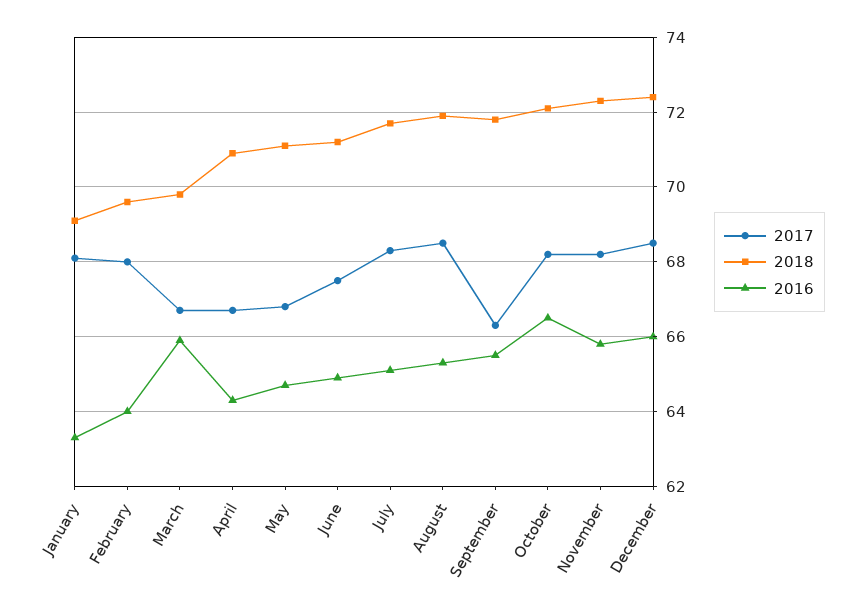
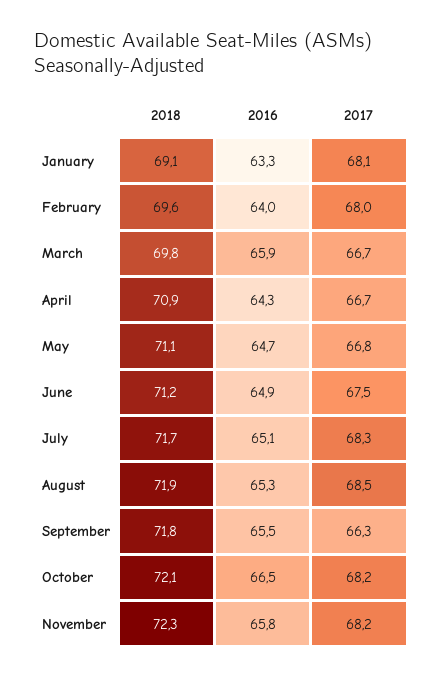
  {
    "2017": {
      "January": 68.1,
      "February": 68,
      "March": 66.7,
      "April": 66.7,
      "May": 66.8,
      "June": 67.5,
      "July": 68.3,
      "August": 68.5,
      "September": 66.3,
      "October": 68.2,
-     "November": 68.2,
+     "November": 68.2
-     "December": 68.5
    },
    "2018": {
      "January": 69.1,
      "February": 69.6,
      "March": 69.8,
      "April": 70.9,
      "May": 71.1,
      "June": 71.2,
      "July": 71.7,
      "August": 71.9,
      "September": 71.8,
      "October": 72.1,
-     "November": 72.3,
+     "November": 72.3
-     "December": 72.5
    },
    "2016": {
      "January": 63.3,
      "February": 64,
      "March": 65.9,
      "April": 64.3,
      "May": 64.7,
      "June": 64.9,
      "July": 65.1,
      "August": 65.3,
      "September": 65.5,
      "October": 66.5,
-     "November": 65.8,
+     "November": 65.8
-     "December": 66
    }
  }

